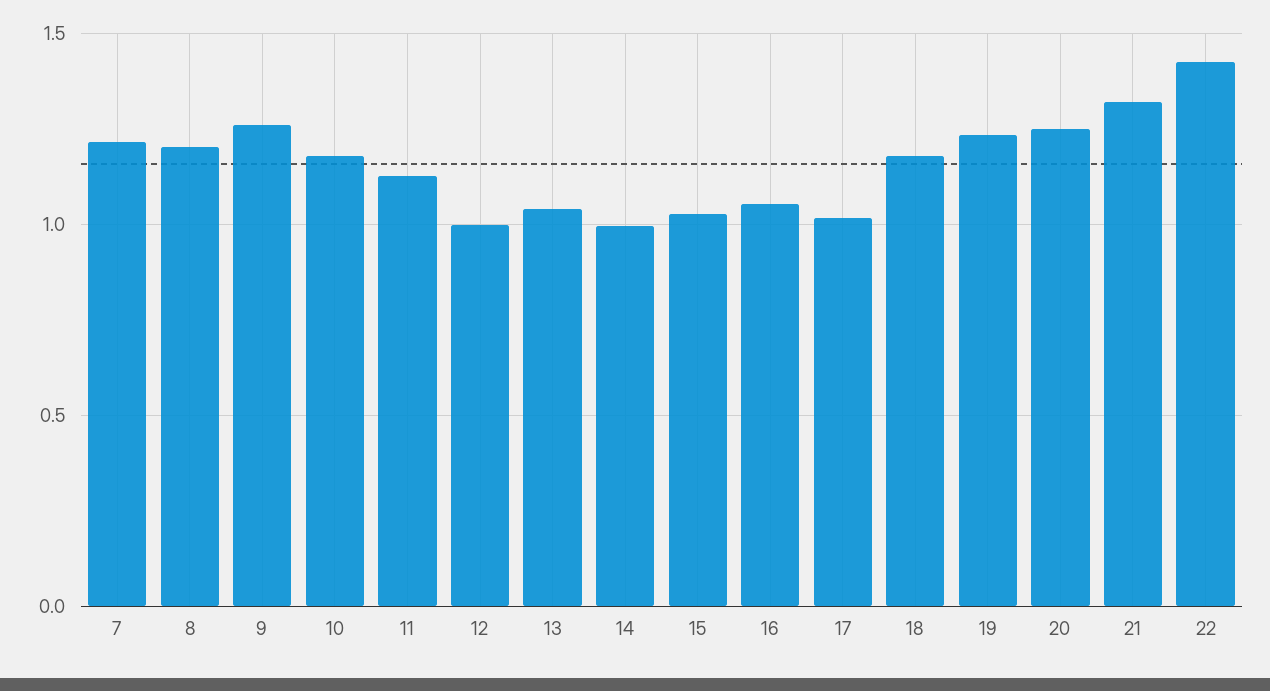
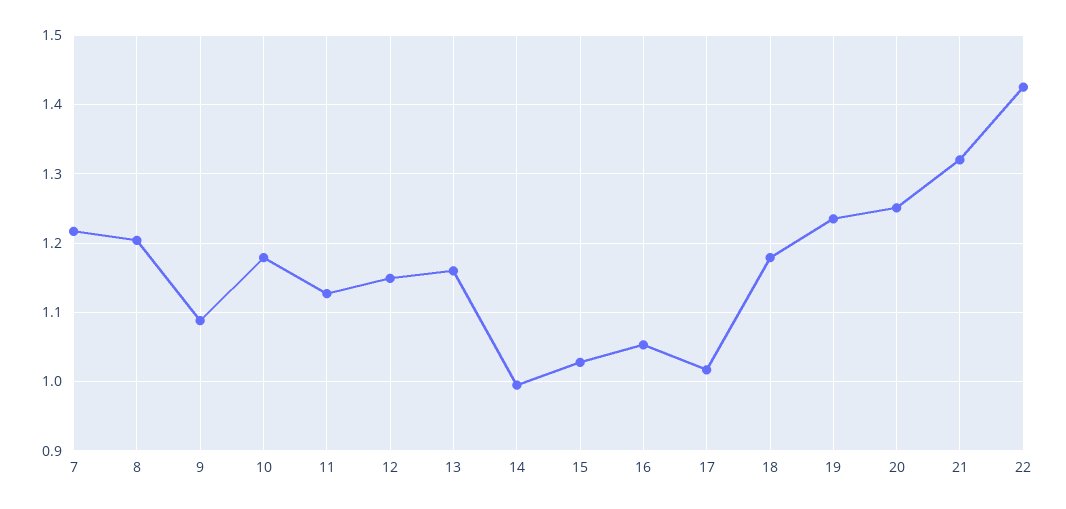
  {
    "7": 1.22,
    "8": 1.2,
-   "9": 1.25,
+   "9": 1.09,
    "10": 1.18,
    "11": 1.13,
-   "12": 1,
+   "12": 1.15,
-   "13": 1.05,
+   "13": 1.16,
    "14": 1,
    "15": 1.03,
    "16": 1.05,
    "17": 1.02,
    "18": 1.18,
    "19": 1.24,
    "20": 1.25,
    "21": 1.32,
    "22": 1.43
  }

